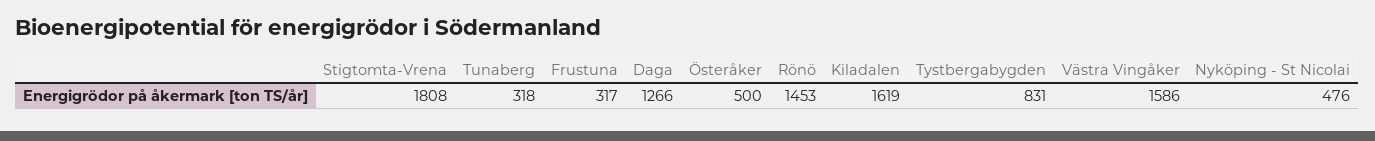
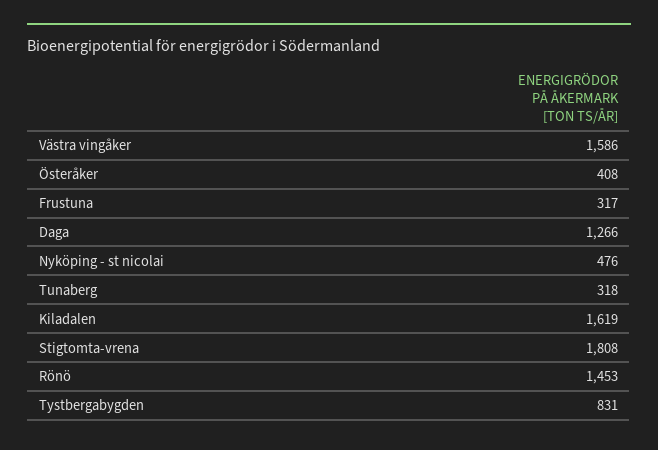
  {
    "Stigtomta-Vrena": 1808,
    "Tunaberg": 318,
    "Frustuna": 317,
    "Daga": 1266,
-   "Österåker": 500,
+   "Österåker": 408,
    "Rönö": 1453,
    "Kiladalen": 1619,
    "Tystbergabygden": 831,
    "Västra Vingåker": 1586,
    "Nyköping - St Nicolai": 476
  }

